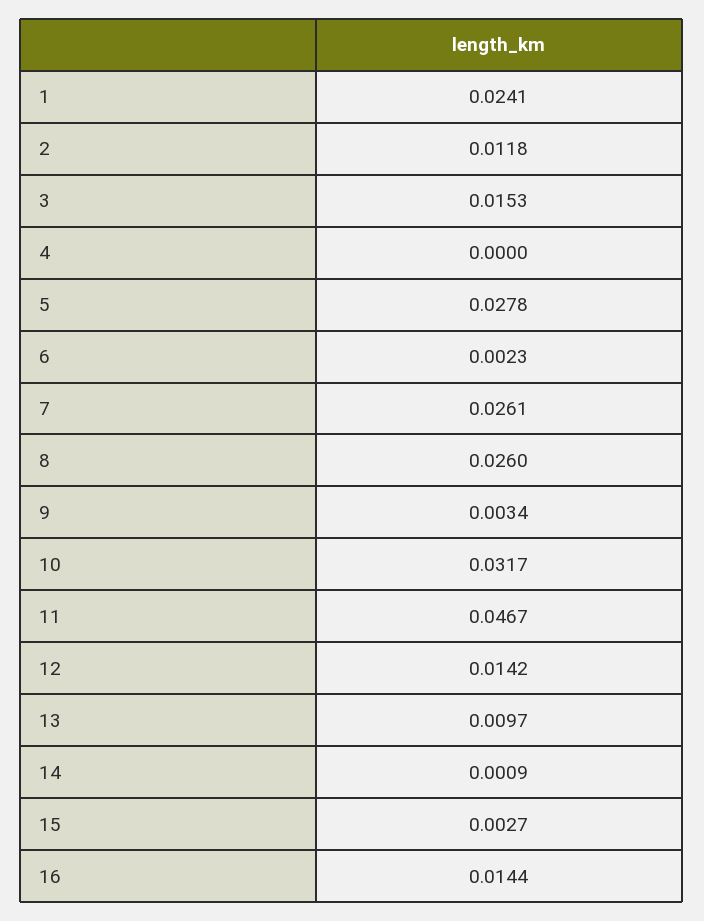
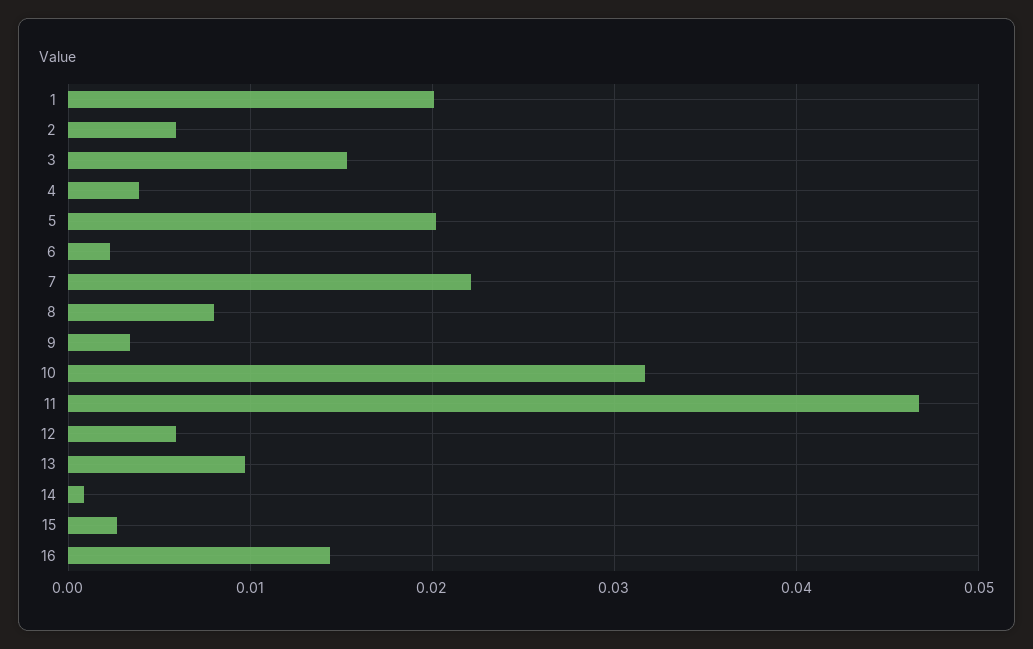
  {
-   "1": 0.0241,
+   "1": 0.02,
-   "2": 0.0118,
+   "2": 0.006,
    "3": 0.0153,
-   "4": 0,
+   "4": 0.004,
-   "5": 0.0278,
+   "5": 0.02,
    "6": 0.0023,
-   "7": 0.0261,
+   "7": 0.022,
-   "8": 0.026,
+   "8": 0.008,
    "9": 0.0034,
    "10": 0.0317,
    "11": 0.0467,
-   "12": 0.0142,
+   "12": 0.006,
    "13": 0.0097,
    "14": 0.0009,
    "15": 0.0027,
    "16": 0.0144
  }

